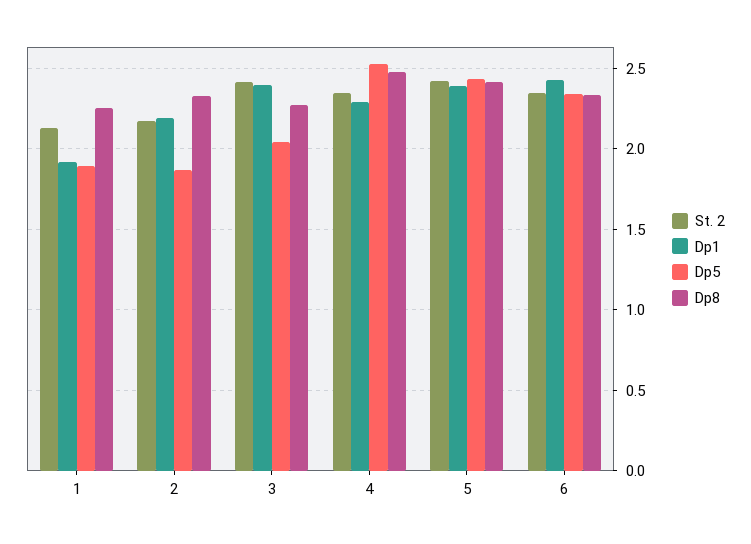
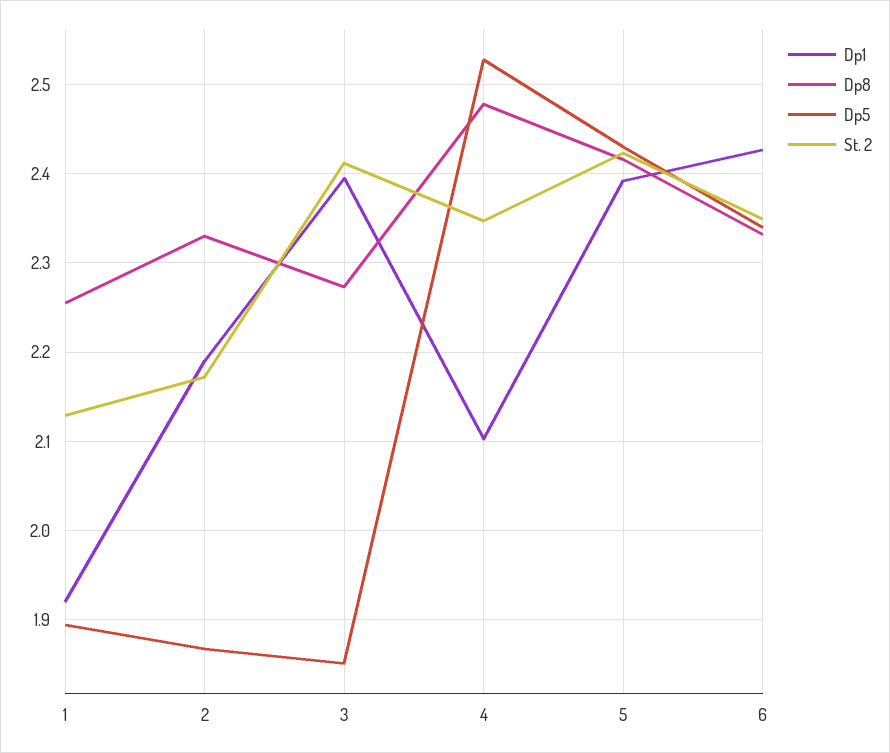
  {
    "St. 2": {
      "1": 2.13,
      "2": 2.17,
      "3": 2.41,
      "4": 2.35,
      "5": 2.42,
      "6": 2.35
    },
    "Dp1": {
      "1": 1.92,
      "2": 2.19,
      "3": 2.4,
-     "4": 2.3,
+     "4": 2.1,
      "5": 2.39,
      "6": 2.43
    },
    "Dp5": {
      "1": 1.89,
      "2": 1.87,
-     "3": 2.05,
+     "3": 1.85,
      "4": 2.53,
      "5": 2.43,
      "6": 2.34
    },
    "Dp8": {
      "1": 2.26,
      "2": 2.33,
      "3": 2.27,
      "4": 2.48,
      "5": 2.42,
      "6": 2.33
    }
  }

